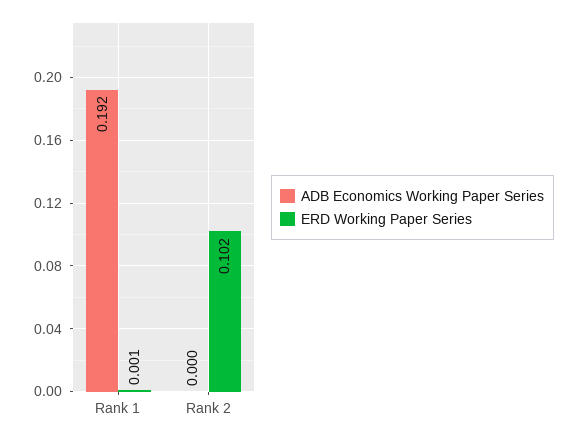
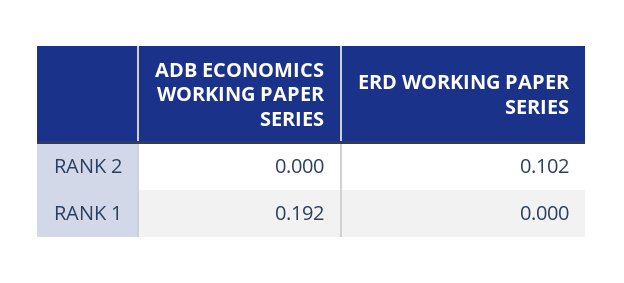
  {
    "ADB Economics Working Paper Series": {
      "Rank 1": 0.192,
      "Rank 2": 0
    },
    "ERD Working Paper Series": {
-     "Rank 1": 0.001,
+     "Rank 1": 0,
      "Rank 2": 0.102
    }
  }

